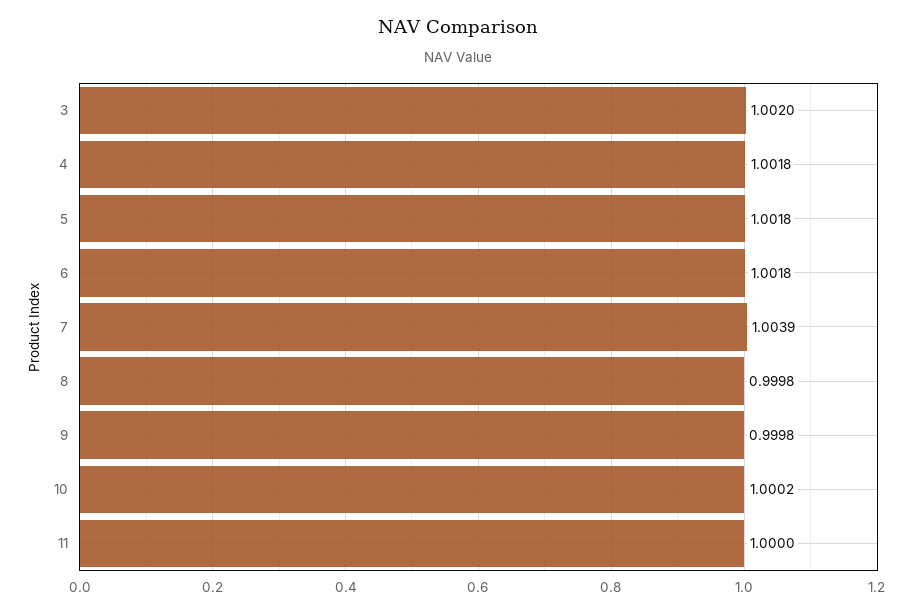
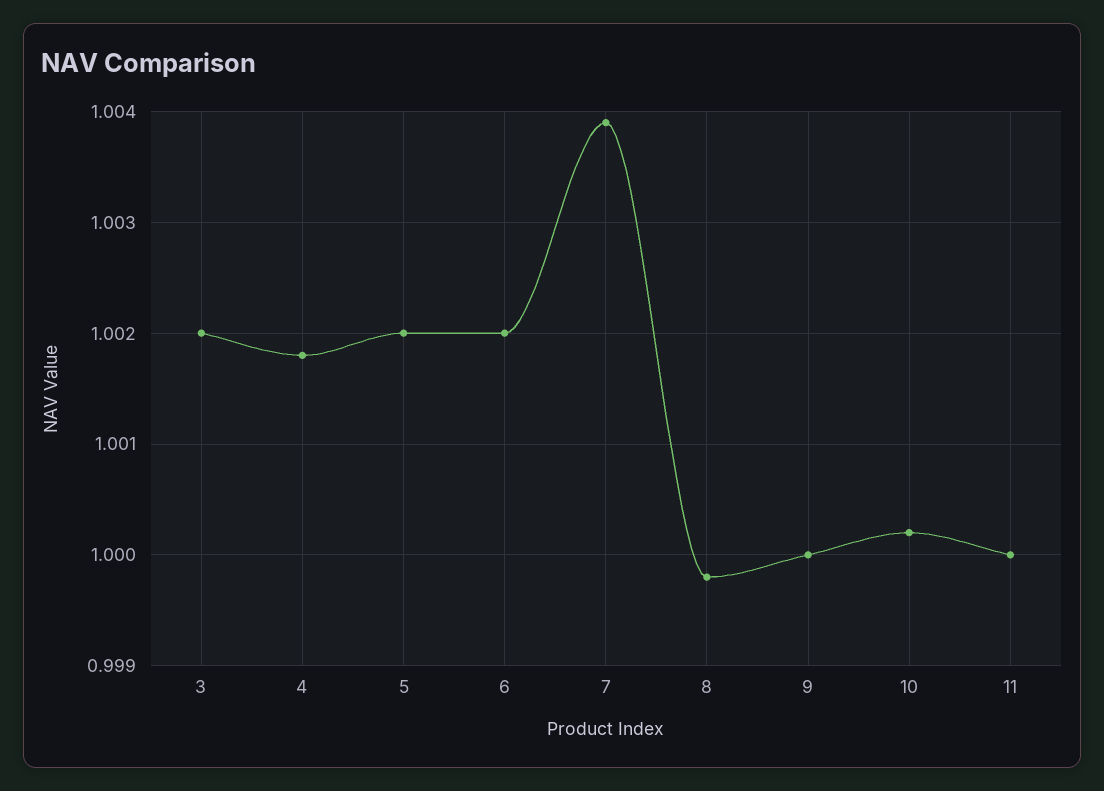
  {
    "3": 1.002,
    "4": 1.0018,
-   "5": 1.0018,
+   "5": 1.002,
-   "6": 1.0018,
+   "6": 1.002,
    "7": 1.0039,
    "8": 0.9998,
-   "9": 0.9998,
+   "9": 1,
    "10": 1.0002,
    "11": 1
  }

